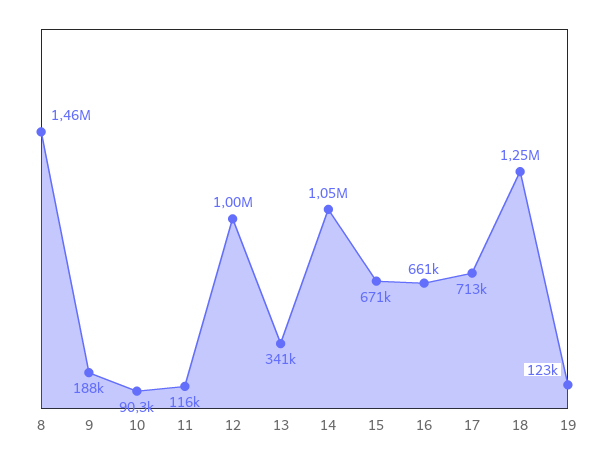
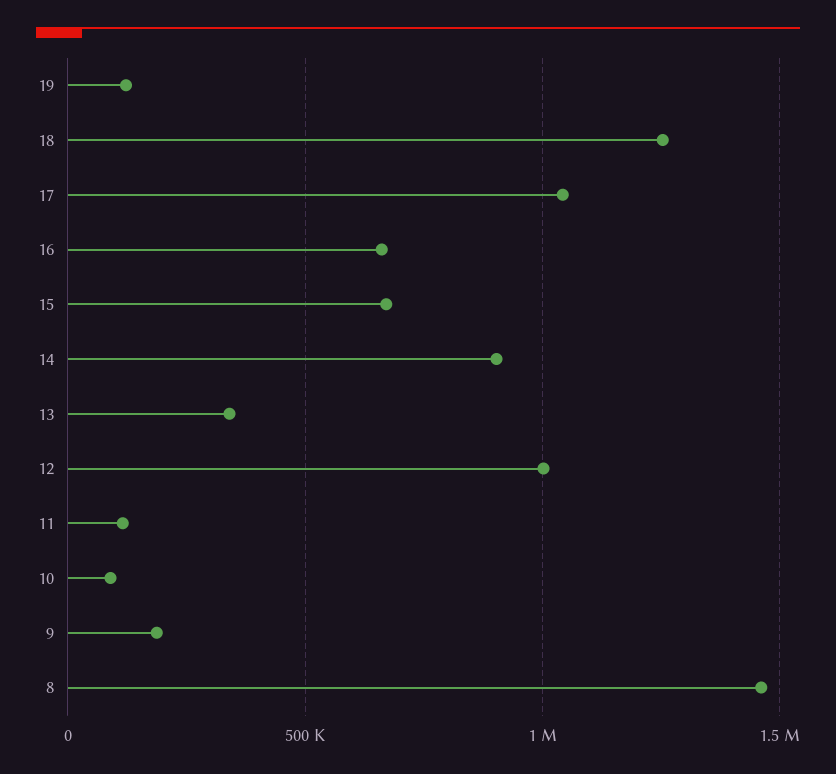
  {
    "8": 1460000,
    "9": 188000,
    "10": 90300,
    "11": 116000,
    "12": 1000000,
    "13": 341000,
-   "14": 1050000,
+   "14": 900000,
    "15": 671000,
    "16": 661000,
-   "17": 713000,
+   "17": 1050000,
    "18": 1250000,
    "19": 123000
  }

